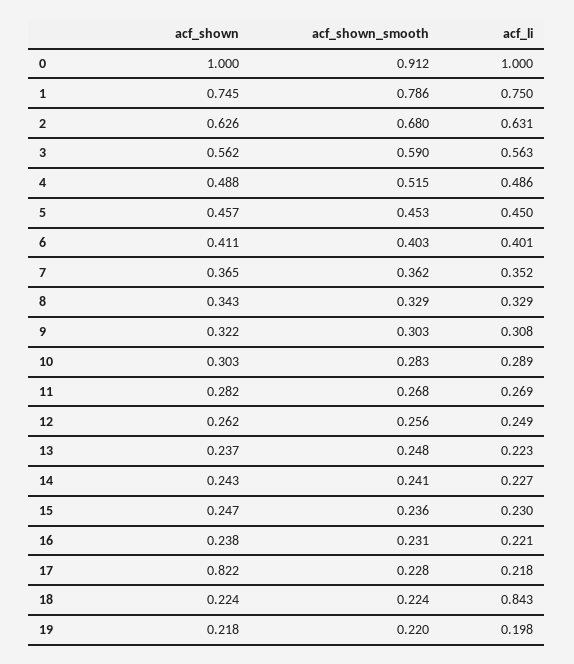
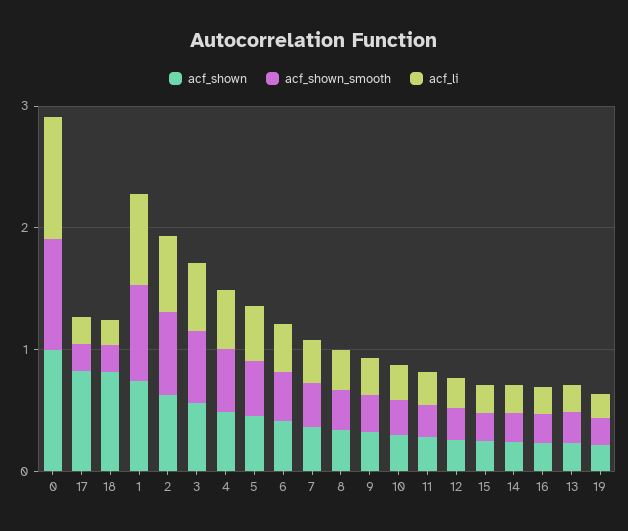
  {
    "acf_shown": {
      "0": 1,
      "1": 0.745,
      "2": 0.626,
      "3": 0.562,
      "4": 0.488,
      "5": 0.457,
      "6": 0.411,
      "7": 0.365,
      "8": 0.343,
      "9": 0.322,
      "10": 0.303,
      "11": 0.282,
      "12": 0.262,
      "13": 0.237,
      "14": 0.243,
      "15": 0.247,
      "16": 0.238,
      "17": 0.822,
-     "18": 0.224,
+     "18": 0.8,
      "19": 0.218
    },
    "acf_shown_smooth": {
      "0": 0.912,
      "1": 0.786,
      "2": 0.68,
      "3": 0.59,
      "4": 0.515,
      "5": 0.453,
      "6": 0.403,
      "7": 0.362,
      "8": 0.329,
      "9": 0.303,
      "10": 0.283,
      "11": 0.268,
      "12": 0.256,
      "13": 0.248,
      "14": 0.241,
      "15": 0.236,
      "16": 0.231,
      "17": 0.228,
      "18": 0.224,
      "19": 0.22
    },
    "acf_li": {
      "0": 1,
      "1": 0.75,
      "2": 0.631,
      "3": 0.563,
      "4": 0.486,
      "5": 0.45,
      "6": 0.401,
      "7": 0.352,
      "8": 0.329,
      "9": 0.308,
      "10": 0.289,
      "11": 0.269,
      "12": 0.249,
      "13": 0.223,
      "14": 0.227,
      "15": 0.23,
      "16": 0.221,
      "17": 0.218,
-     "18": 0.843,
+     "18": 0.2,
      "19": 0.198
    }
  }

